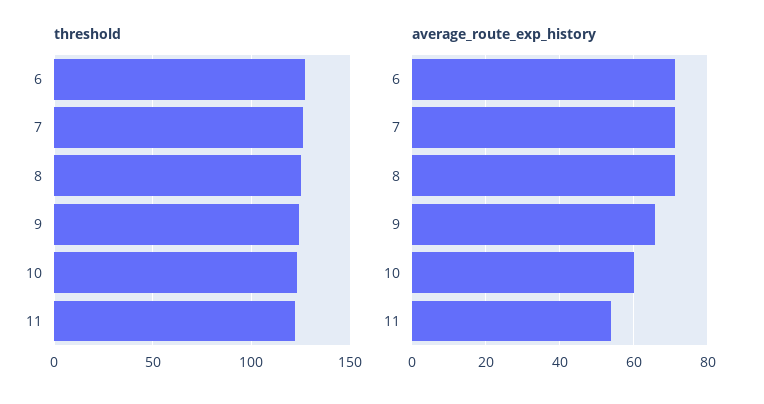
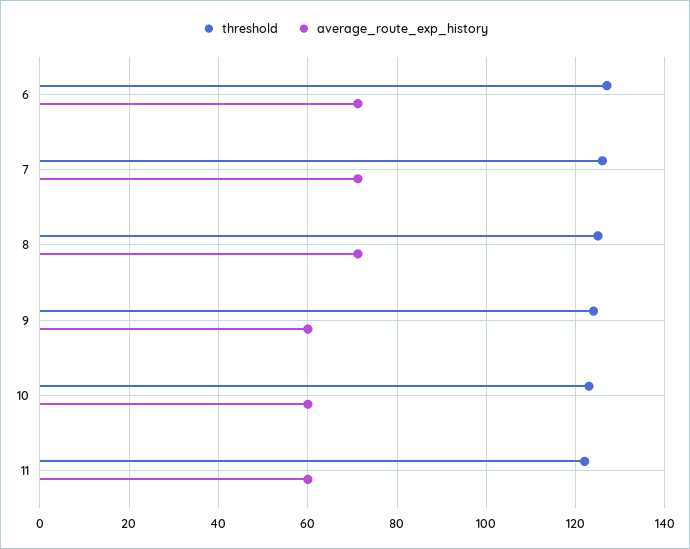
  {
    "threshold": {
      "6": 128,
      "7": 126,
      "8": 126,
      "9": 124,
      "10": 124,
      "11": 122
    },
    "average_route_exp_history": {
      "6": 72,
      "7": 72,
      "8": 72,
-     "9": 66,
+     "9": 60,
      "10": 60,
-     "11": 54
+     "11": 60
    }
  }

